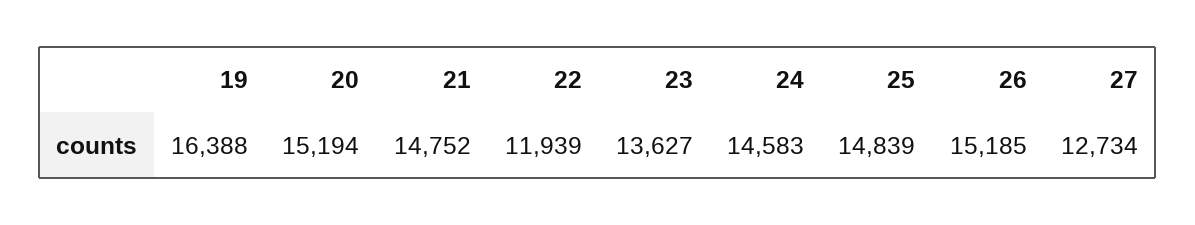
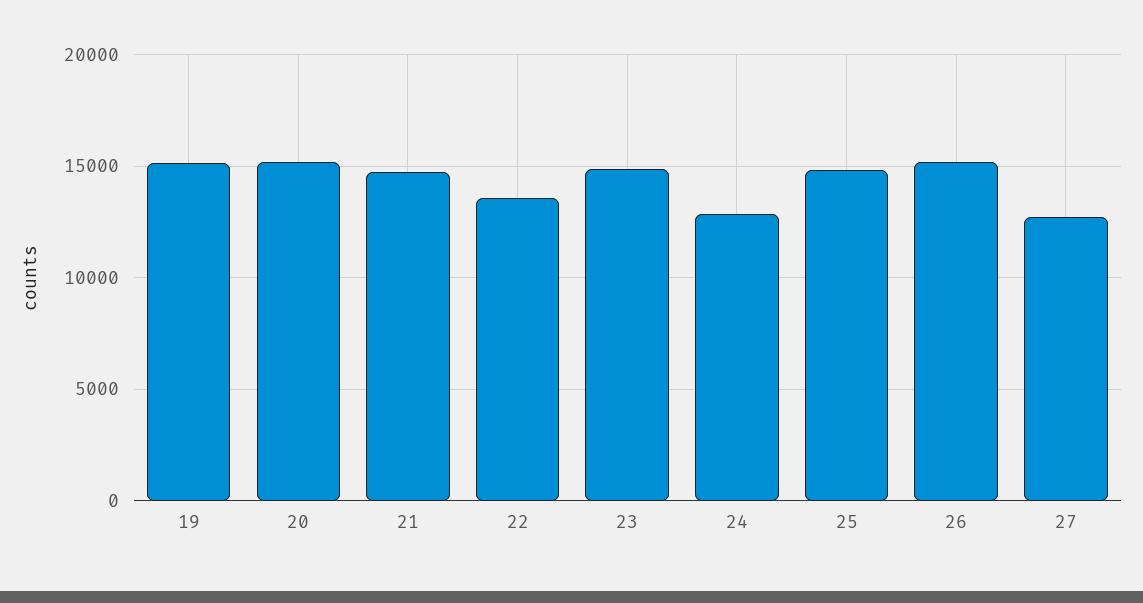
  {
-   "19": 16388,
+   "19": 15000,
    "20": 15194,
    "21": 14752,
-   "22": 11939,
+   "22": 13500,
-   "23": 13627,
+   "23": 15000,
-   "24": 14583,
+   "24": 13000,
    "25": 14839,
    "26": 15185,
    "27": 12734
  }

